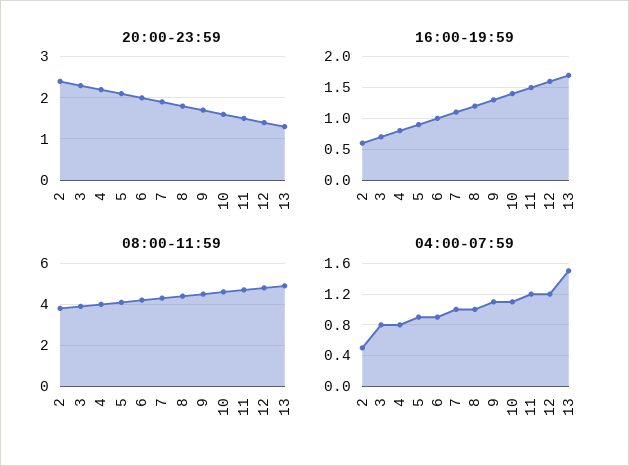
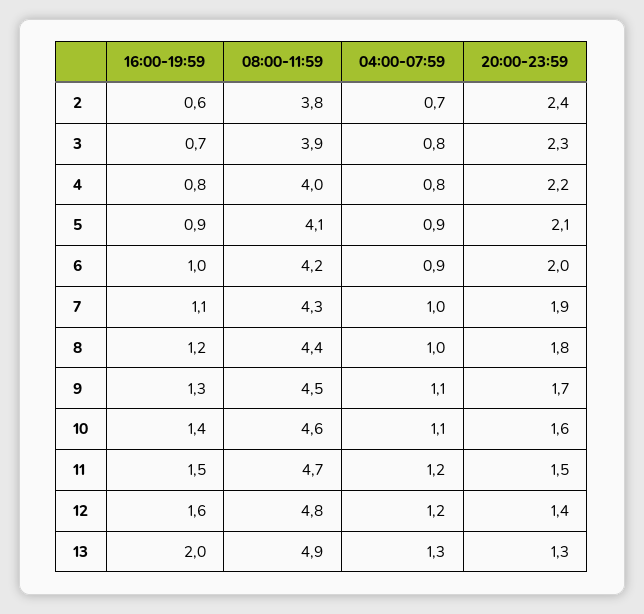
  {
    "20:00-23:59": {
      "2": 2.4,
      "3": 2.3,
      "4": 2.2,
      "5": 2.1,
      "6": 2,
      "7": 1.9,
      "8": 1.8,
      "9": 1.7,
      "10": 1.6,
      "11": 1.5,
      "12": 1.4,
      "13": 1.3
    },
    "16:00-19:59": {
      "2": 0.6,
      "3": 0.7,
      "4": 0.8,
      "5": 0.9,
      "6": 1,
      "7": 1.1,
      "8": 1.2,
      "9": 1.3,
      "10": 1.4,
      "11": 1.5,
      "12": 1.6,
-     "13": 1.7
+     "13": 2
    },
    "08:00-11:59": {
      "2": 3.8,
      "3": 3.9,
      "4": 4,
      "5": 4.1,
      "6": 4.2,
      "7": 4.3,
      "8": 4.4,
      "9": 4.5,
      "10": 4.6,
      "11": 4.7,
      "12": 4.8,
      "13": 4.9
    },
    "04:00-07:59": {
-     "2": 0.5,
+     "2": 0.7,
      "3": 0.8,
      "4": 0.8,
      "5": 0.9,
      "6": 0.9,
      "7": 1,
      "8": 1,
      "9": 1.1,
      "10": 1.1,
      "11": 1.2,
      "12": 1.2,
-     "13": 1.5
+     "13": 1.3
    }
  }

